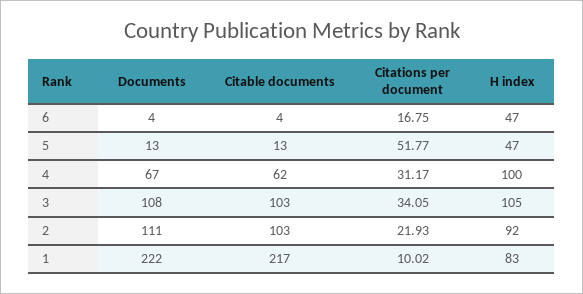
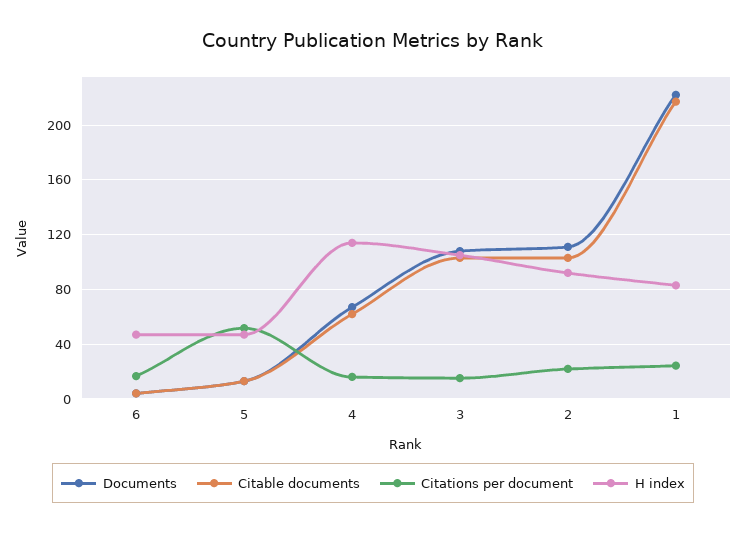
  {
    "Documents": {
      "6": 4,
      "5": 13,
      "4": 67,
      "3": 108,
      "2": 111,
      "1": 222
    },
    "Citable documents": {
      "6": 4,
      "5": 13,
      "4": 62,
      "3": 103,
      "2": 103,
      "1": 217
    },
    "Citations per document": {
      "6": 16.75,
      "5": 51.77,
-     "4": 31.17,
+     "4": 15,
-     "3": 34.05,
+     "3": 15,
      "2": 21.93,
-     "1": 10.02
+     "1": 25
    },
    "H index": {
      "6": 47,
      "5": 47,
-     "4": 100,
+     "4": 115,
      "3": 105,
      "2": 92,
      "1": 83
    }
  }

